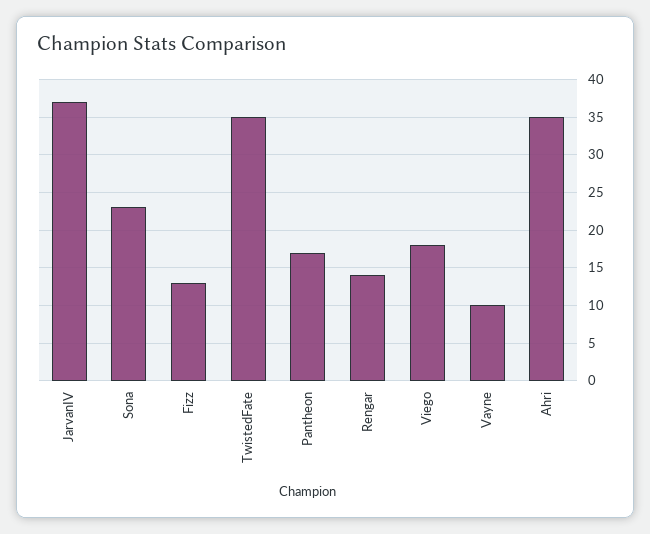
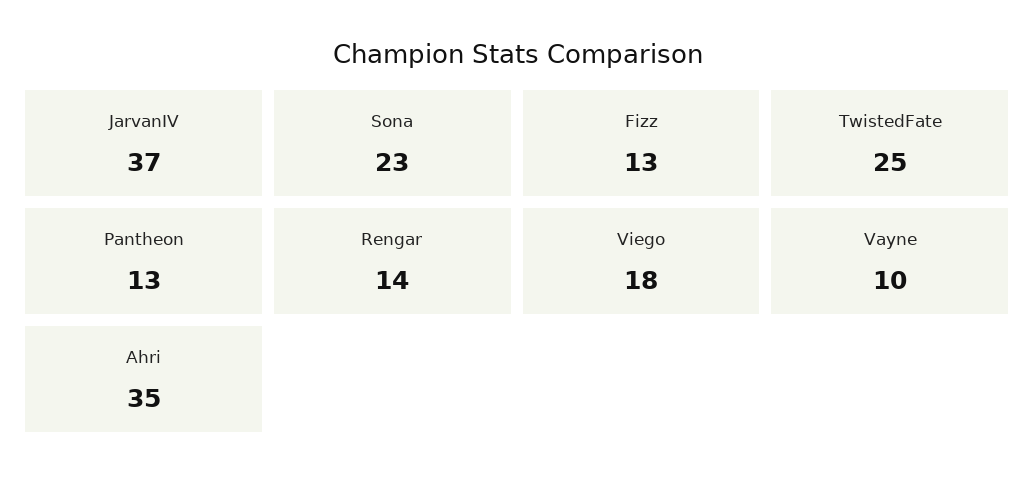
  {
    "JarvanIV": 37,
    "Sona": 23,
    "Fizz": 13,
-   "TwistedFate": 35,
+   "TwistedFate": 25,
-   "Pantheon": 17,
+   "Pantheon": 13,
    "Rengar": 14,
    "Viego": 18,
    "Vayne": 10,
    "Ahri": 35
  }

